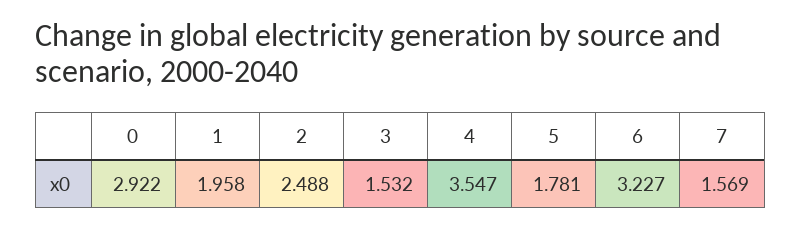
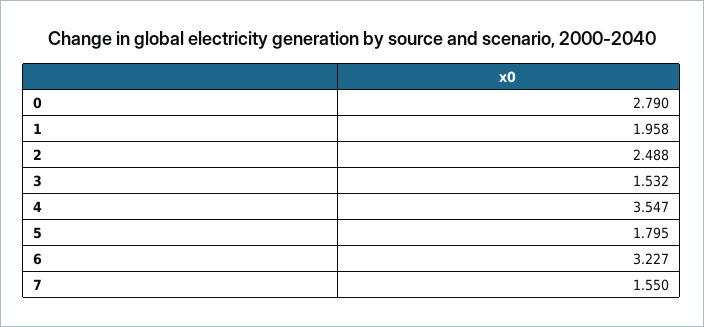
  {
-   "0": 2.922,
+   "0": 2.79,
    "1": 1.958,
    "2": 2.488,
    "3": 1.532,
    "4": 3.547,
-   "5": 1.781,
+   "5": 1.795,
    "6": 3.227,
-   "7": 1.569
+   "7": 1.55
  }

